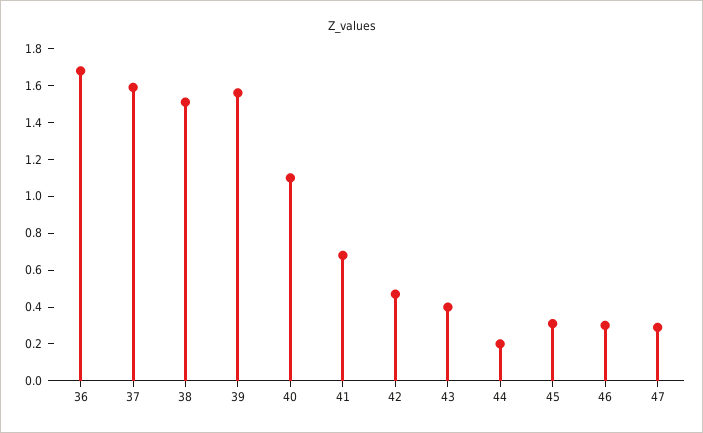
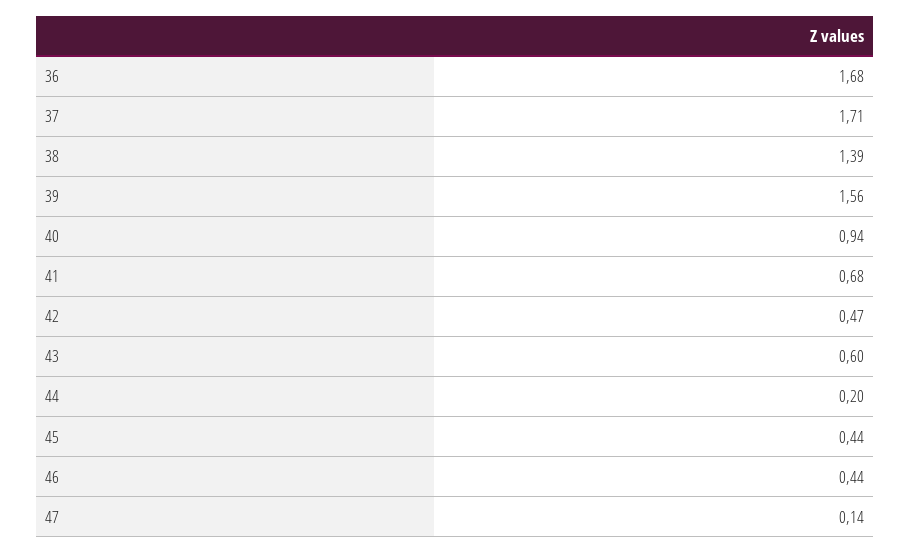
  {
    "36": 1.68,
-   "37": 1.6,
+   "37": 1.71,
-   "38": 1.5,
+   "38": 1.39,
    "39": 1.56,
-   "40": 1.1,
+   "40": 0.94,
    "41": 0.68,
    "42": 0.47,
-   "43": 0.4,
+   "43": 0.6,
    "44": 0.2,
-   "45": 0.3,
+   "45": 0.44,
-   "46": 0.3,
+   "46": 0.44,
-   "47": 0.3
+   "47": 0.14
  }

